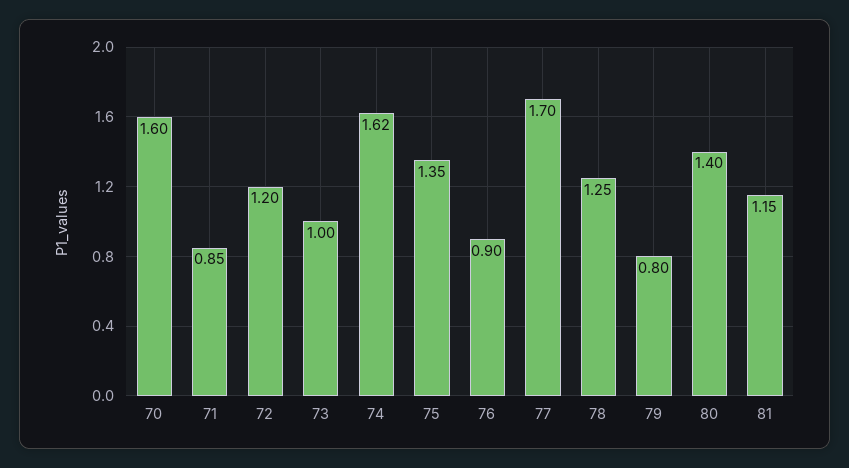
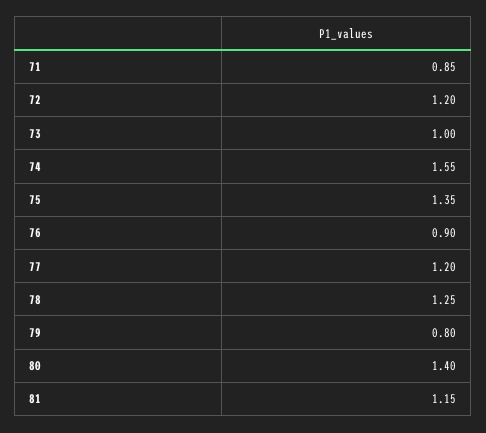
  {
-   "70": 1.6,
    "71": 0.85,
    "72": 1.2,
    "73": 1,
-   "74": 1.62,
+   "74": 1.55,
    "75": 1.35,
    "76": 0.9,
-   "77": 1.7,
+   "77": 1.2,
    "78": 1.25,
    "79": 0.8,
    "80": 1.4,
    "81": 1.15
  }

